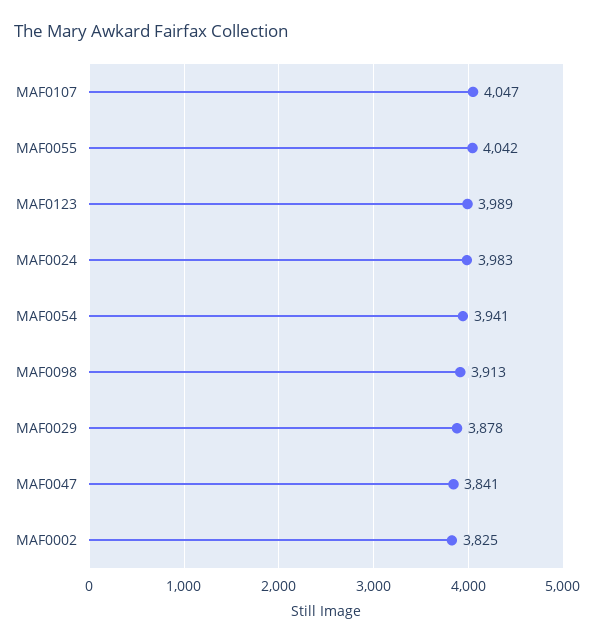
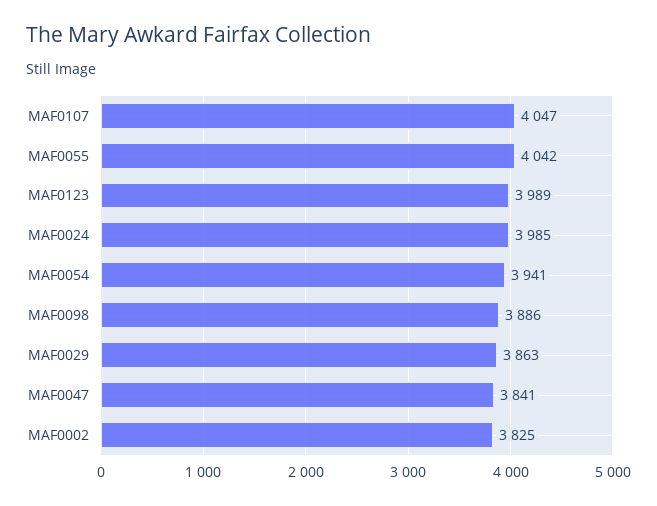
  {
    "MAF0107": 4047,
    "MAF0055": 4042,
    "MAF0123": 3989,
-   "MAF0024": 3983,
+   "MAF0024": 3985,
    "MAF0054": 3941,
-   "MAF0098": 3913,
+   "MAF0098": 3886,
-   "MAF0029": 3878,
+   "MAF0029": 3863,
    "MAF0047": 3841,
    "MAF0002": 3825
  }

